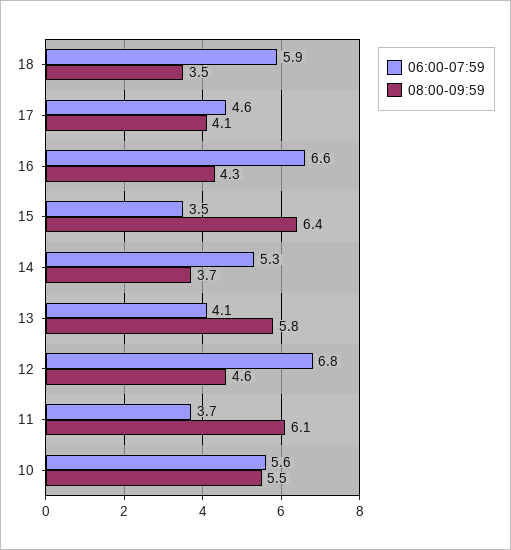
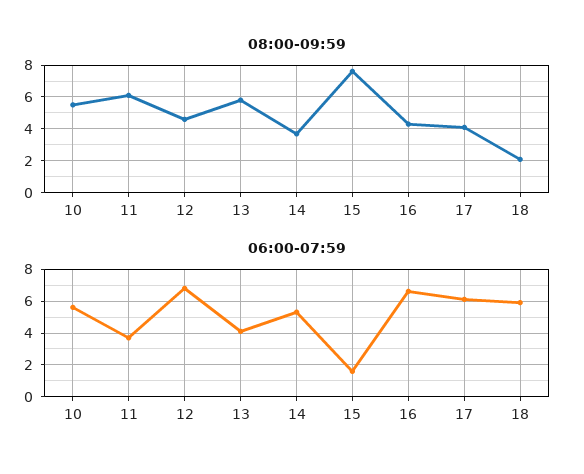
  {
    "06:00-07:59": {
      "18": 5.9,
-     "17": 4.6,
+     "17": 6,
      "16": 6.6,
-     "15": 3.5,
+     "15": 1.5,
      "14": 5.3,
      "13": 4.1,
      "12": 6.8,
      "11": 3.7,
      "10": 5.6
    },
    "08:00-09:59": {
-     "18": 3.5,
+     "18": 2,
      "17": 4.1,
      "16": 4.3,
-     "15": 6.4,
+     "15": 7.5,
      "14": 3.7,
      "13": 5.8,
      "12": 4.6,
      "11": 6.1,
      "10": 5.5
    }
  }

